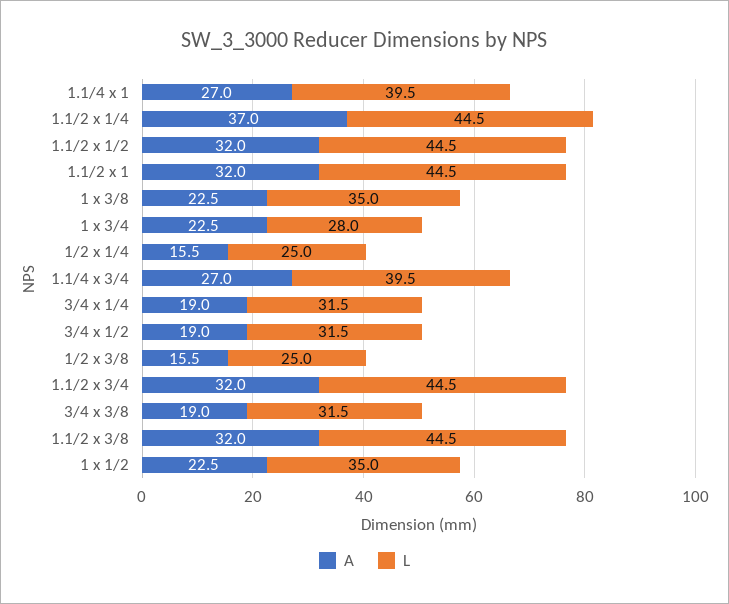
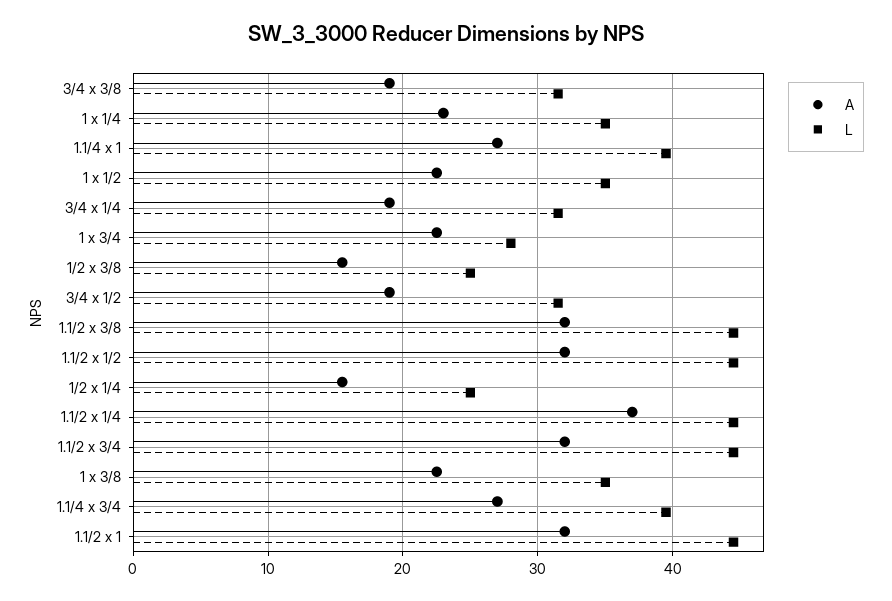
  {
    "A": {
      "1.1/4 x 1": 27,
      "1.1/2 x 1/4": 37,
      "1.1/2 x 1/2": 32,
      "1.1/2 x 1": 32,
      "1 x 3/8": 22.5,
      "1 x 3/4": 22.5,
      "1/2 x 1/4": 15.5,
      "1.1/4 x 3/4": 27,
      "3/4 x 1/4": 19,
      "3/4 x 1/2": 19,
      "1/2 x 3/8": 15.5,
      "1.1/2 x 3/4": 32,
      "3/4 x 3/8": 19,
      "1.1/2 x 3/8": 32,
-     "1 x 1/2": 22.5
+     "1 x 1/2": 22.5,
+     "1 x 1/4": 23
    },
    "L": {
      "1.1/4 x 1": 39.5,
      "1.1/2 x 1/4": 44.5,
      "1.1/2 x 1/2": 44.5,
      "1.1/2 x 1": 44.5,
      "1 x 3/8": 35,
      "1 x 3/4": 28,
      "1/2 x 1/4": 25,
      "1.1/4 x 3/4": 39.5,
      "3/4 x 1/4": 31.5,
      "3/4 x 1/2": 31.5,
      "1/2 x 3/8": 25,
      "1.1/2 x 3/4": 44.5,
      "3/4 x 3/8": 31.5,
      "1.1/2 x 3/8": 44.5,
-     "1 x 1/2": 35
+     "1 x 1/2": 35,
+     "1 x 1/4": 35
    }
  }

